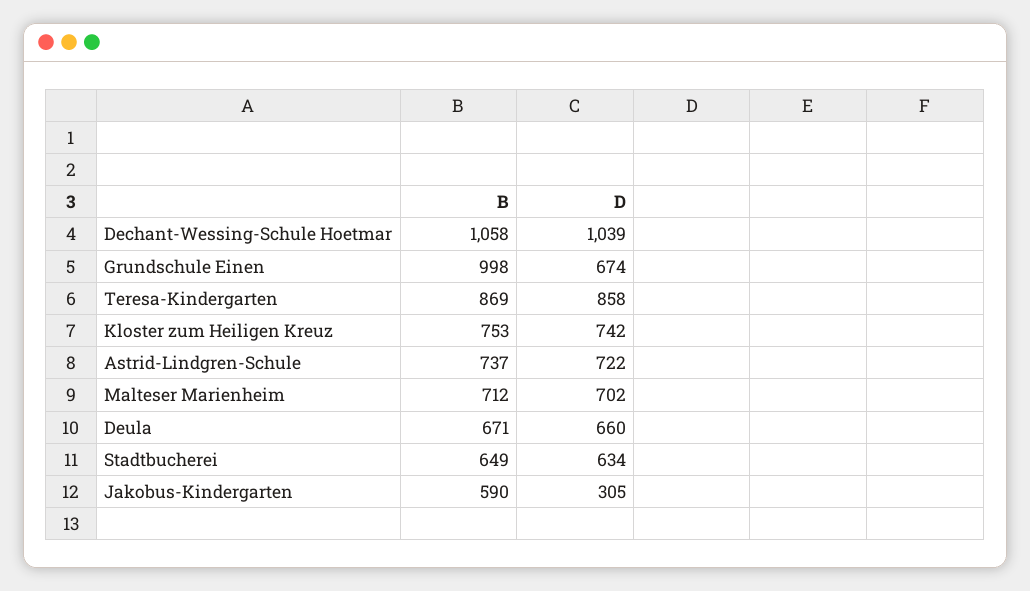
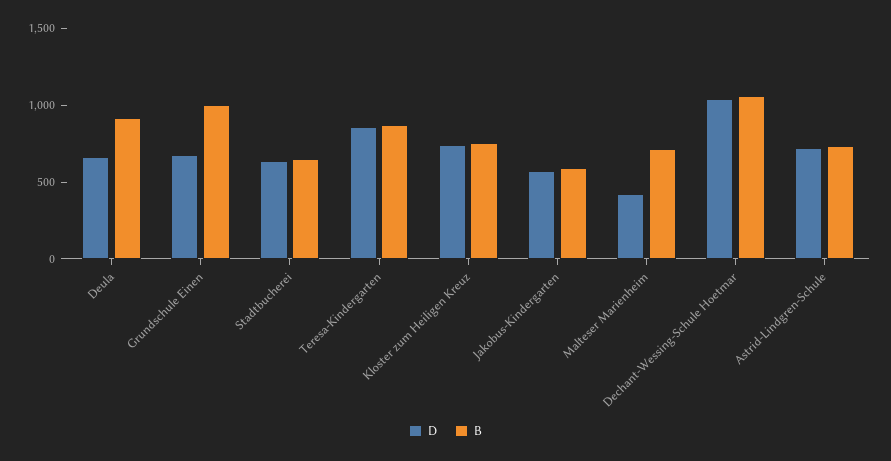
  {
    "B": {
      "Dechant-Wessing-Schule Hoetmar": 1058,
      "Grundschule Einen": 998,
      "Teresa-Kindergarten": 869,
      "Kloster zum Heiligen Kreuz": 753,
      "Astrid-Lindgren-Schule": 737,
      "Malteser Marienheim": 712,
-     "Deula": 671,
+     "Deula": 900,
      "Stadtbucherei": 649,
      "Jakobus-Kindergarten": 590
    },
    "D": {
      "Dechant-Wessing-Schule Hoetmar": 1039,
      "Grundschule Einen": 674,
      "Teresa-Kindergarten": 858,
      "Kloster zum Heiligen Kreuz": 742,
      "Astrid-Lindgren-Schule": 722,
-     "Malteser Marienheim": 702,
+     "Malteser Marienheim": 400,
      "Deula": 660,
      "Stadtbucherei": 634,
-     "Jakobus-Kindergarten": 305
+     "Jakobus-Kindergarten": 600
    }
  }

